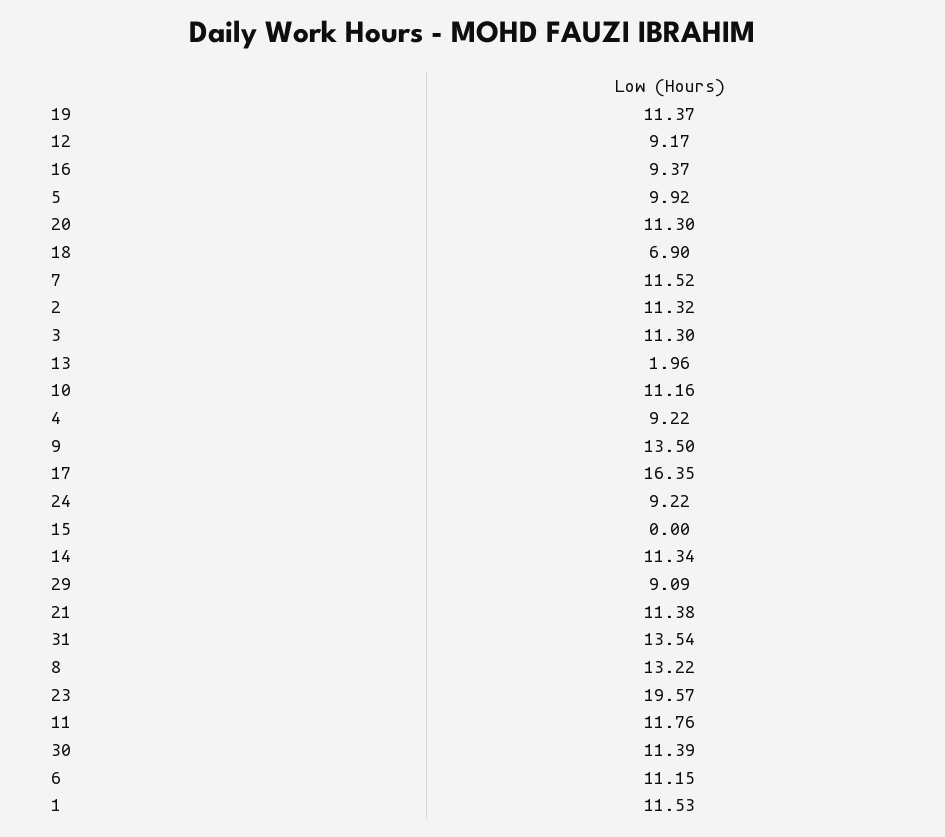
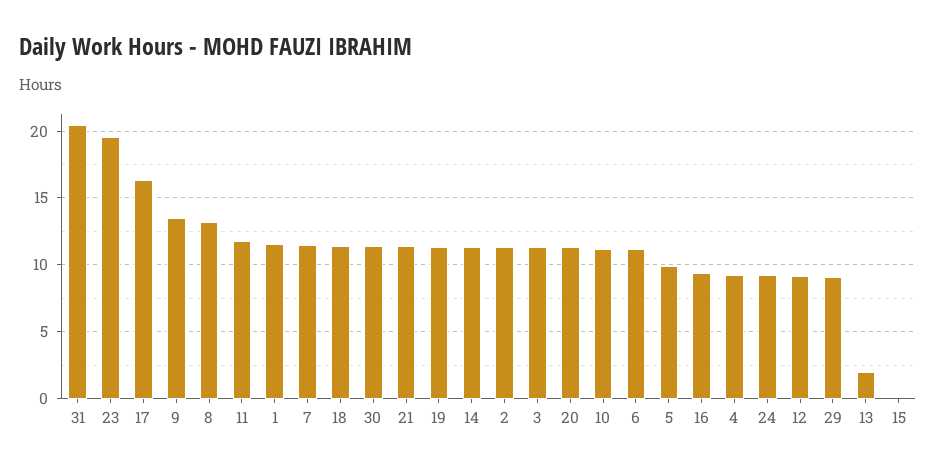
  {
    "19": 11.37,
    "12": 9.17,
    "16": 9.37,
    "5": 9.92,
    "20": 11.3,
-   "18": 6.9,
+   "18": 11.5,
    "7": 11.52,
    "2": 11.32,
    "3": 11.3,
    "13": 1.96,
    "10": 11.16,
    "4": 9.22,
    "9": 13.5,
    "17": 16.35,
    "24": 9.22,
    "15": 0,
    "14": 11.34,
    "29": 9.09,
    "21": 11.38,
-   "31": 13.54,
+   "31": 20.5,
    "8": 13.22,
    "23": 19.57,
    "11": 11.76,
    "30": 11.39,
    "6": 11.15,
    "1": 11.53
  }

